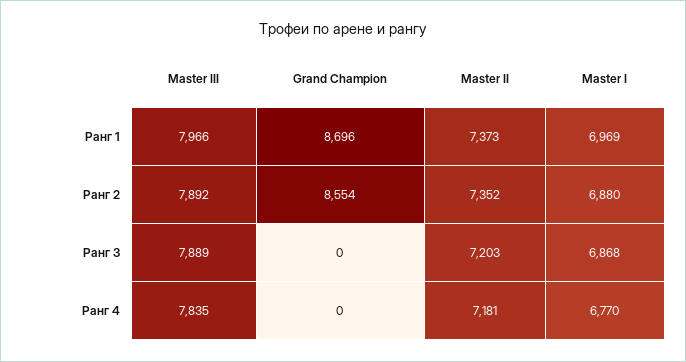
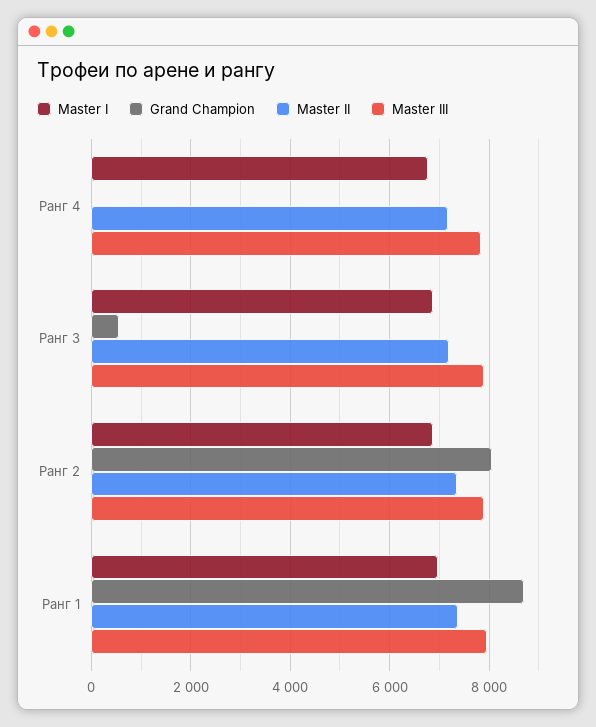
  {
    "Master III": {
      "Ранг 1": 7966,
      "Ранг 2": 7892,
      "Ранг 3": 7889,
      "Ранг 4": 7835
    },
    "Grand Champion": {
      "Ранг 1": 8696,
-     "Ранг 2": 8554,
+     "Ранг 2": 8000,
-     "Ранг 3": 0,
+     "Ранг 3": 600,
      "Ранг 4": 0
    },
    "Master II": {
      "Ранг 1": 7373,
      "Ранг 2": 7352,
      "Ранг 3": 7203,
      "Ранг 4": 7181
    },
    "Master I": {
      "Ранг 1": 6969,
      "Ранг 2": 6880,
      "Ранг 3": 6868,
      "Ранг 4": 6770
    }
  }

